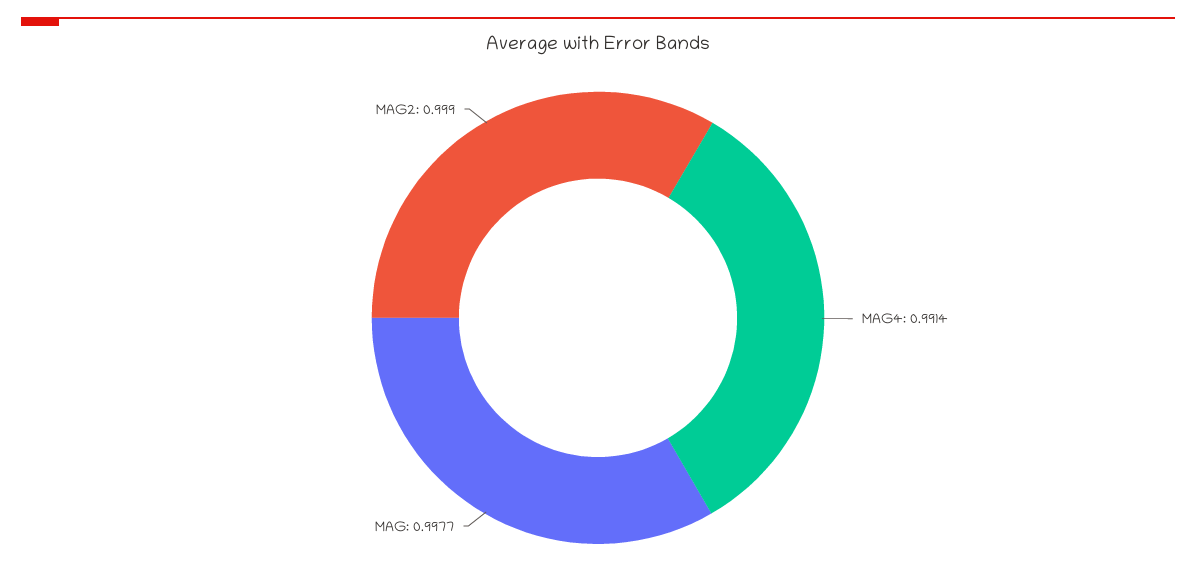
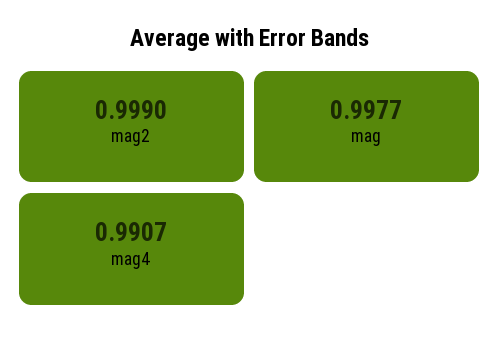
  {
-   "MAG4": 0.9914,
+   "MAG4": 0.9907,
    "MAG": 0.9977,
    "MAG2": 0.999
  }

